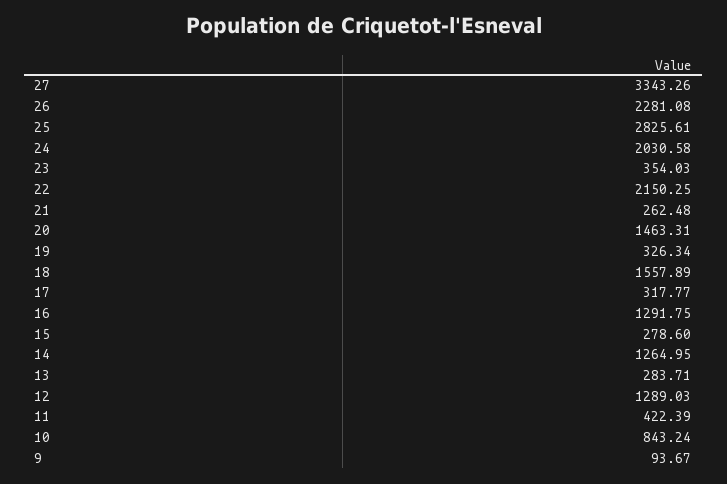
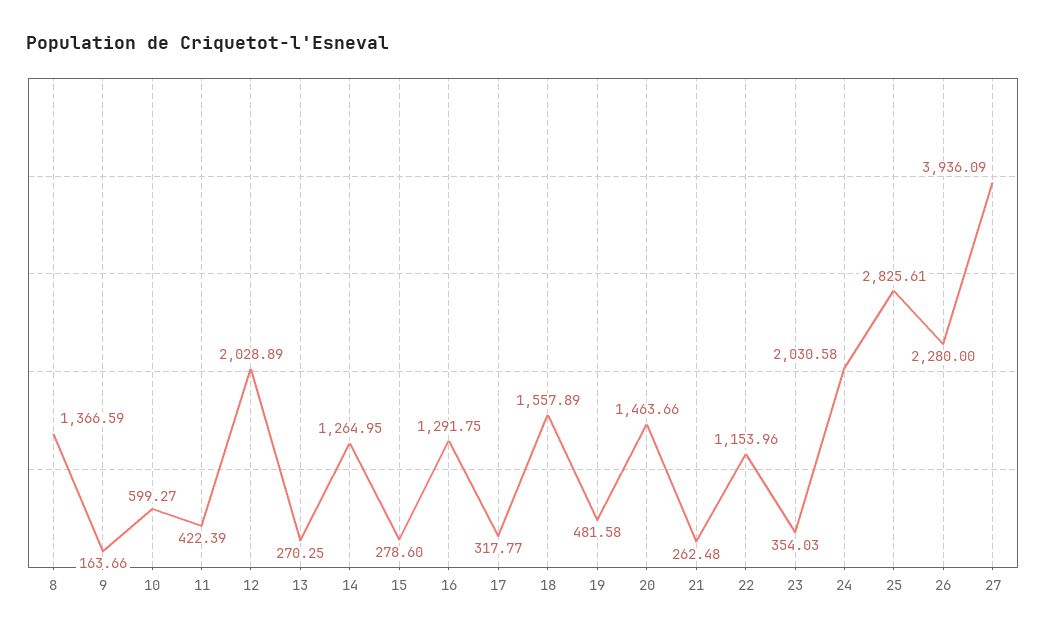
  {
-   "27": 3343.26,
+   "27": 3936.09,
-   "26": 2281.08,
+   "26": 2280,
    "25": 2825.61,
    "24": 2030.58,
    "23": 354.03,
-   "22": 2150.25,
+   "22": 1153.96,
    "21": 262.48,
-   "20": 1463.31,
+   "20": 1463.66,
-   "19": 326.34,
+   "19": 481.58,
    "18": 1557.89,
    "17": 317.77,
    "16": 1291.75,
    "15": 278.6,
    "14": 1264.95,
-   "13": 283.71,
+   "13": 270.25,
-   "12": 1289.03,
+   "12": 2028.89,
    "11": 422.39,
-   "10": 843.24,
+   "10": 599.27,
-   "9": 93.67
+   "9": 163.66,
+   "8": 1366.59
  }

